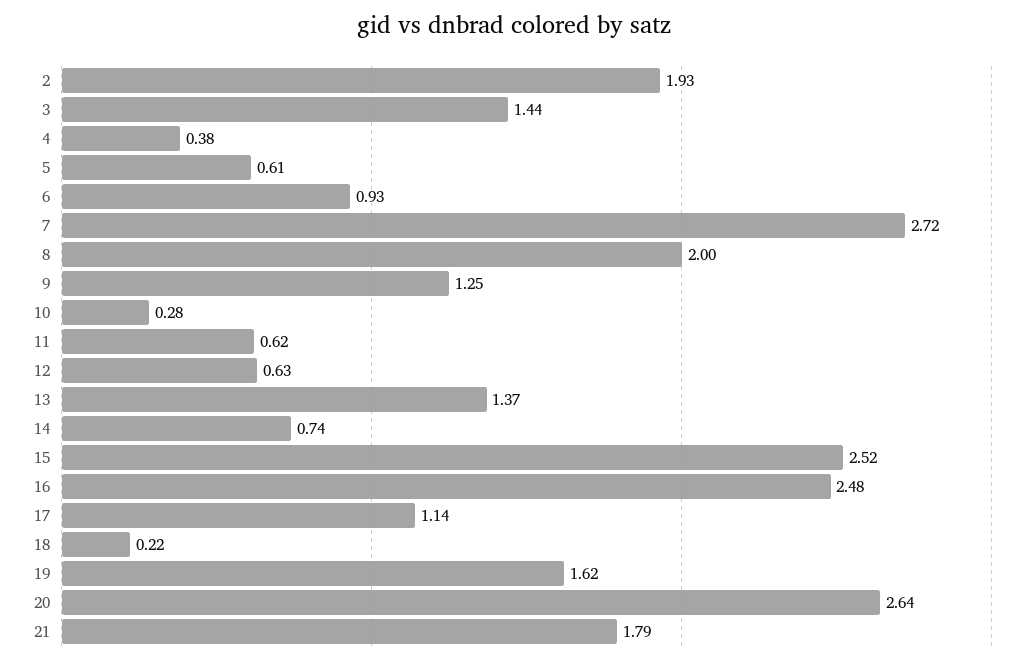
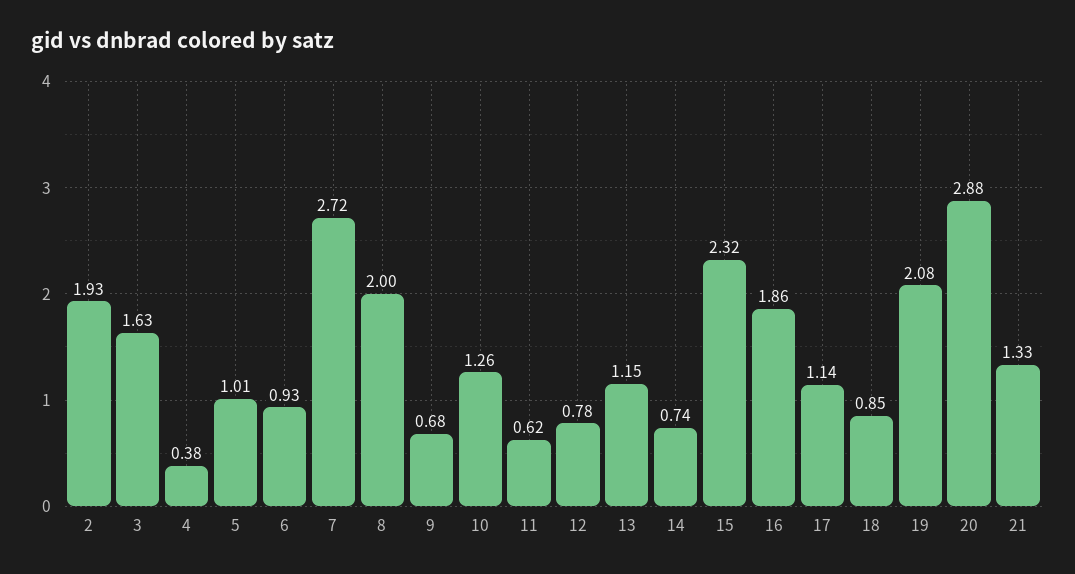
  {
    "2": 1.93,
-   "3": 1.44,
+   "3": 1.63,
    "4": 0.38,
-   "5": 0.61,
+   "5": 1.01,
    "6": 0.93,
    "7": 2.72,
    "8": 2,
-   "9": 1.25,
+   "9": 0.68,
-   "10": 0.28,
+   "10": 1.26,
    "11": 0.62,
-   "12": 0.63,
+   "12": 0.78,
-   "13": 1.37,
+   "13": 1.15,
    "14": 0.74,
-   "15": 2.52,
+   "15": 2.32,
-   "16": 2.48,
+   "16": 1.86,
    "17": 1.14,
-   "18": 0.22,
+   "18": 0.85,
-   "19": 1.62,
+   "19": 2.08,
-   "20": 2.64,
+   "20": 2.88,
-   "21": 1.79
+   "21": 1.33
  }

